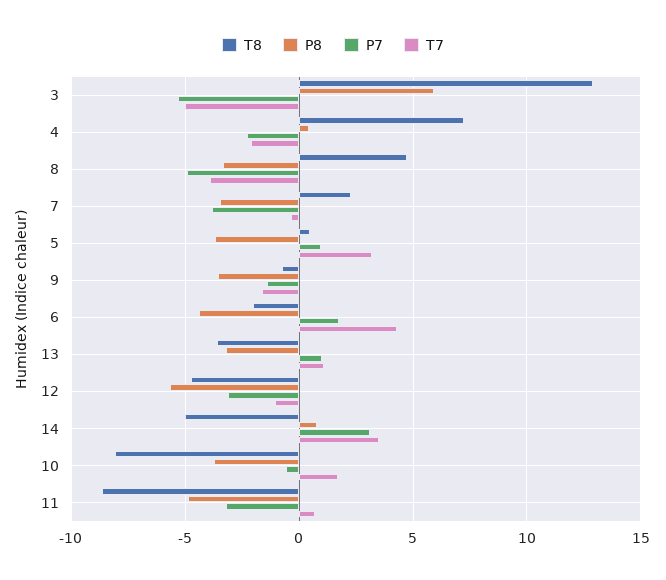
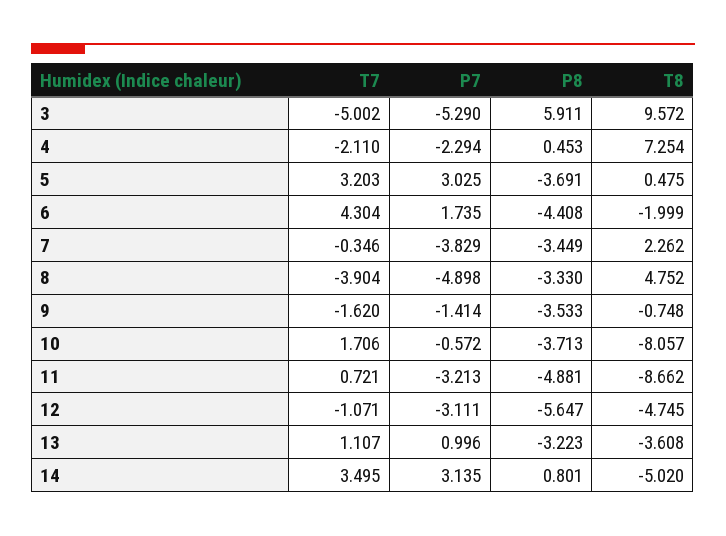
  {
    "T8": {
-     "3": 13,
+     "3": 9.572,
      "4": 7.254,
      "8": 4.752,
      "7": 2.262,
      "5": 0.475,
      "9": -0.748,
      "6": -1.999,
      "13": -3.608,
      "12": -4.745,
      "14": -5.02,
      "10": -8.057,
      "11": -8.662
    },
    "P8": {
      "3": 5.911,
      "4": 0.453,
      "8": -3.33,
      "7": -3.449,
      "5": -3.691,
      "9": -3.533,
      "6": -4.408,
      "13": -3.223,
      "12": -5.647,
      "14": 0.801,
      "10": -3.713,
      "11": -4.881
    },
    "P7": {
      "3": -5.29,
      "4": -2.294,
      "8": -4.898,
      "7": -3.829,
-     "5": 1,
+     "5": 3.025,
      "9": -1.414,
      "6": 1.735,
      "13": 0.996,
      "12": -3.111,
      "14": 3.135,
      "10": -0.572,
      "11": -3.213
    },
    "T7": {
      "3": -5.002,
      "4": -2.11,
      "8": -3.904,
      "7": -0.346,
      "5": 3.203,
      "9": -1.62,
      "6": 4.304,
      "13": 1.107,
      "12": -1.071,
      "14": 3.495,
      "10": 1.706,
      "11": 0.721
    }
  }

